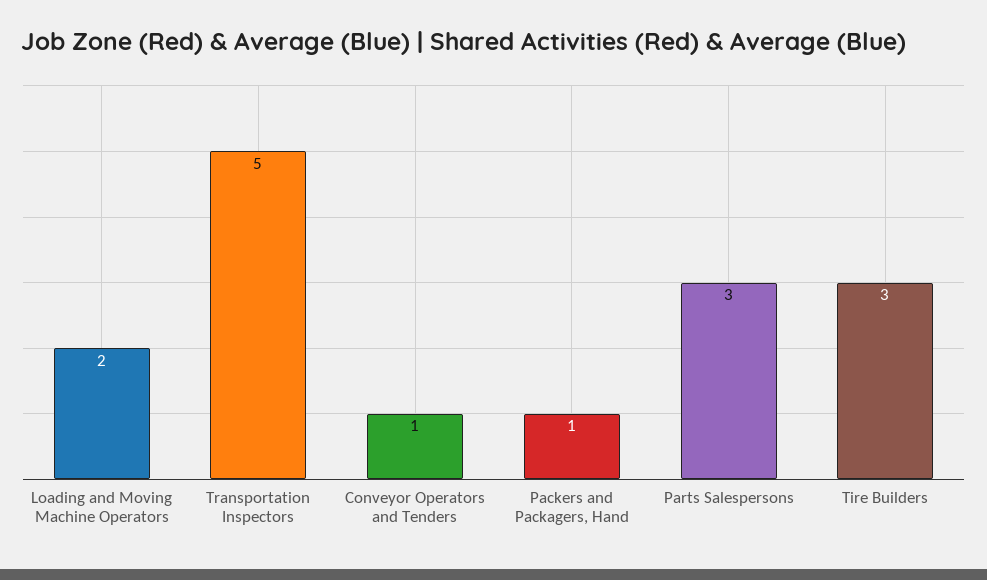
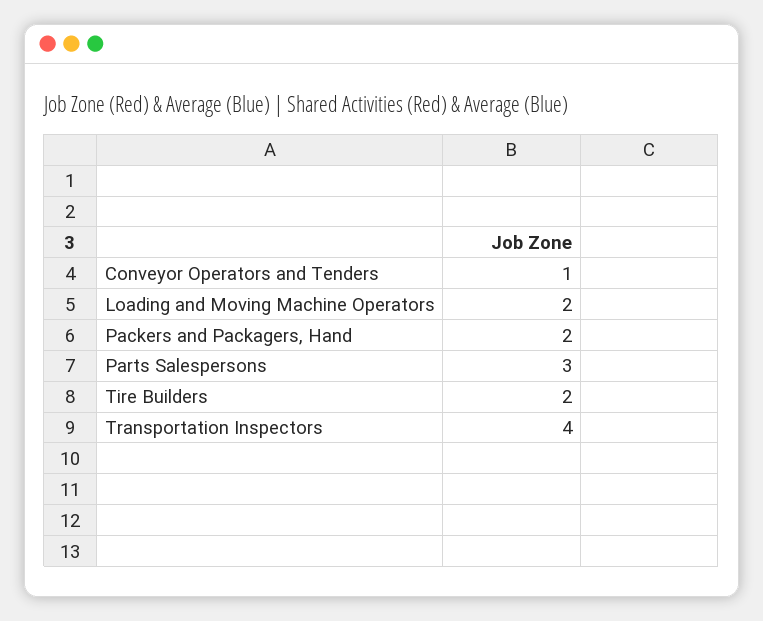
  {
    "Loading and Moving Machine Operators": 2,
-   "Transportation Inspectors": 5,
+   "Transportation Inspectors": 4,
    "Conveyor Operators and Tenders": 1,
-   "Packers and Packagers, Hand": 1,
+   "Packers and Packagers, Hand": 2,
    "Parts Salespersons": 3,
-   "Tire Builders": 3
+   "Tire Builders": 2
  }

